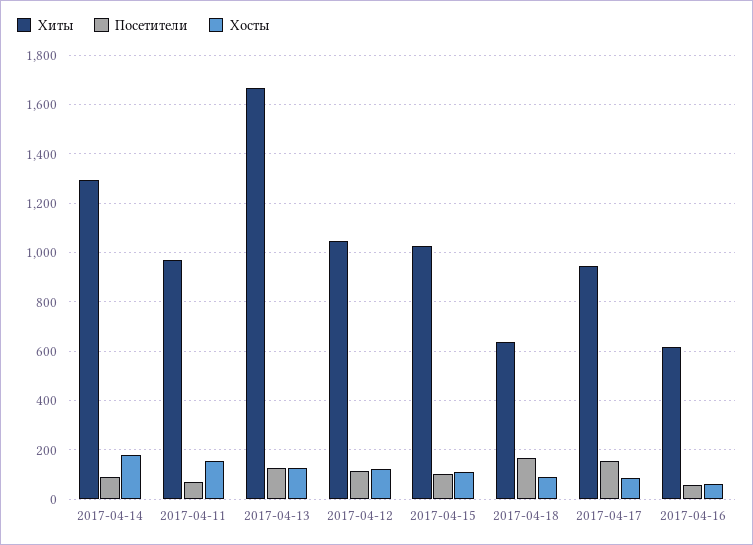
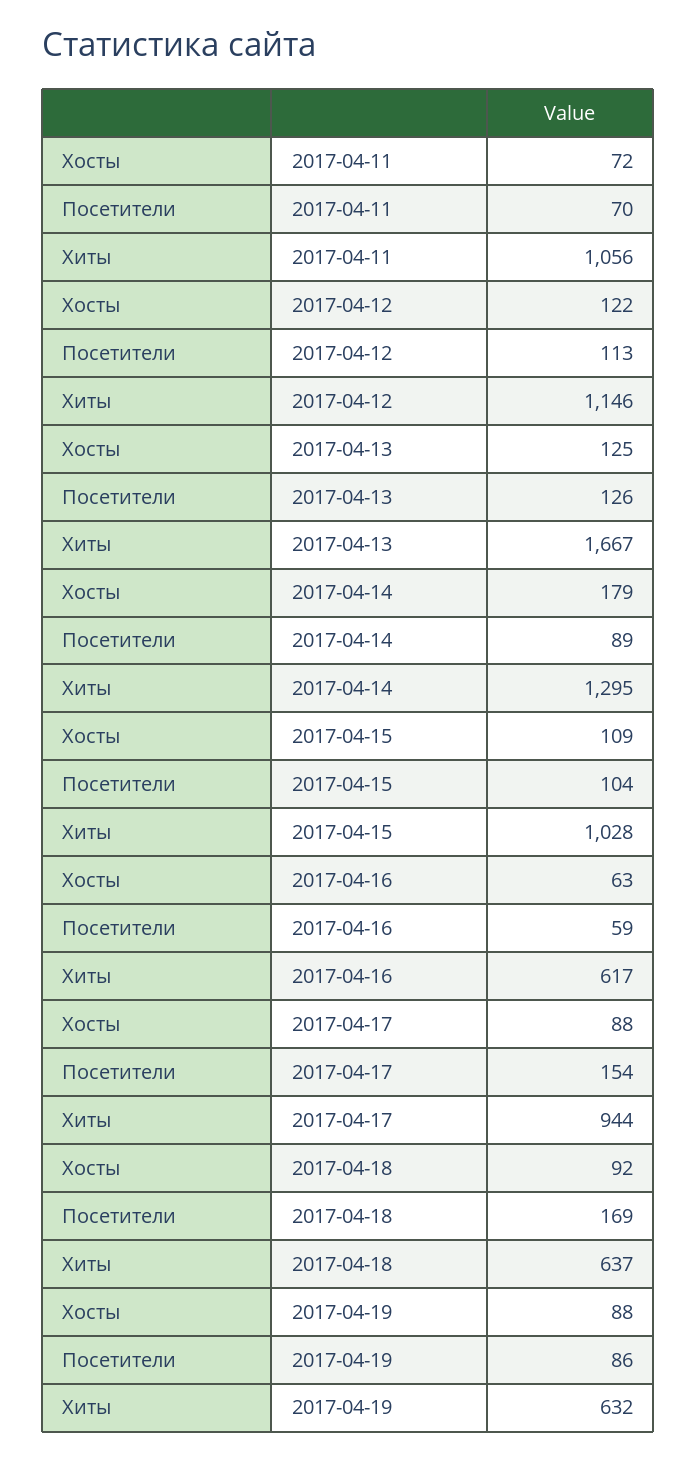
  {
    "Хиты": {
      "2017-04-14": 1295,
-     "2017-04-11": 975,
+     "2017-04-11": 1056,
      "2017-04-13": 1667,
-     "2017-04-12": 1050,
+     "2017-04-12": 1146,
      "2017-04-15": 1028,
      "2017-04-18": 637,
      "2017-04-17": 944,
-     "2017-04-16": 617
+     "2017-04-16": 617,
+     "2017-04-19": 632
    },
    "Посетители": {
      "2017-04-14": 89,
      "2017-04-11": 70,
      "2017-04-13": 126,
      "2017-04-12": 113,
      "2017-04-15": 104,
      "2017-04-18": 169,
      "2017-04-17": 154,
-     "2017-04-16": 59
+     "2017-04-16": 59,
+     "2017-04-19": 86
    },
    "Хосты": {
      "2017-04-14": 179,
-     "2017-04-11": 150,
+     "2017-04-11": 72,
      "2017-04-13": 125,
      "2017-04-12": 122,
      "2017-04-15": 109,
      "2017-04-18": 92,
      "2017-04-17": 88,
-     "2017-04-16": 63
+     "2017-04-16": 63,
+     "2017-04-19": 88
    }
  }

